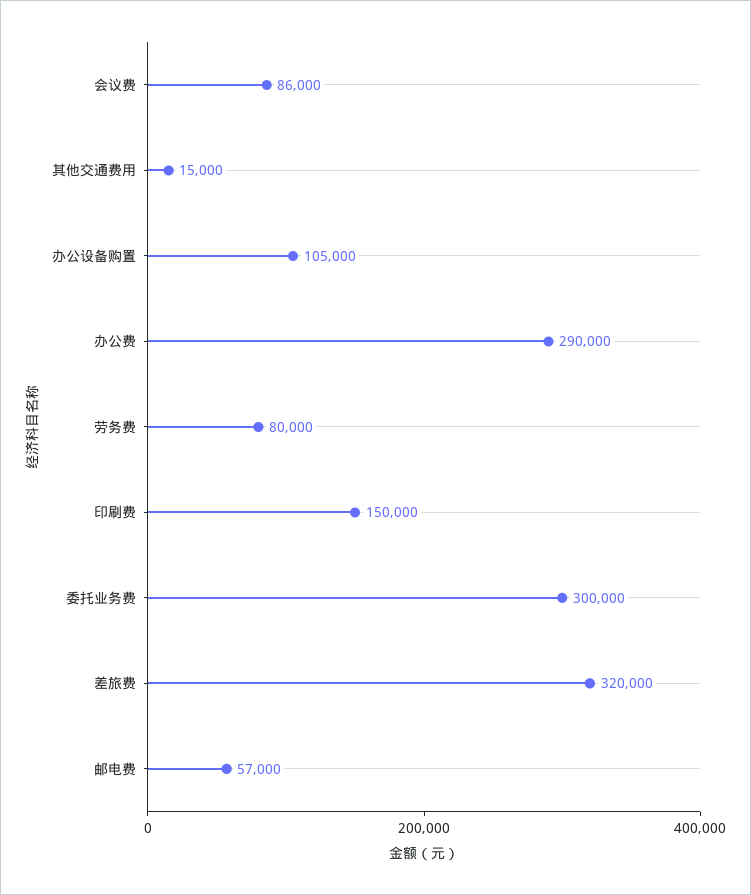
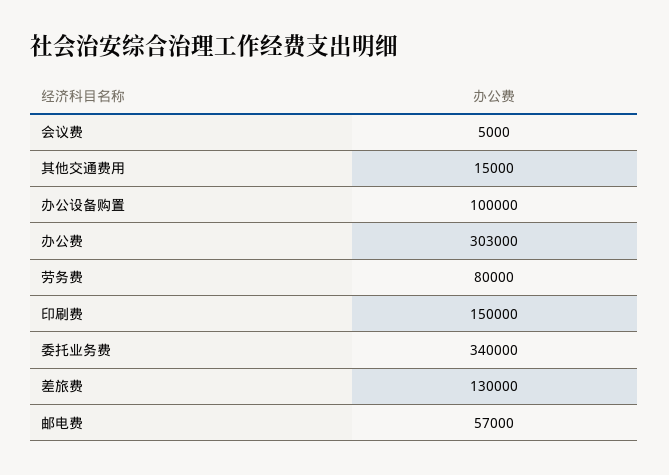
  {
-   "会议费": 86000,
+   "会议费": 5000,
    "其他交通费用": 15000,
-   "办公设备购置": 105000,
+   "办公设备购置": 100000,
-   "办公费": 290000,
+   "办公费": 303000,
    "劳务费": 80000,
    "印刷费": 150000,
-   "委托业务费": 300000,
+   "委托业务费": 340000,
-   "差旅费": 320000,
+   "差旅费": 130000,
    "邮电费": 57000
  }

